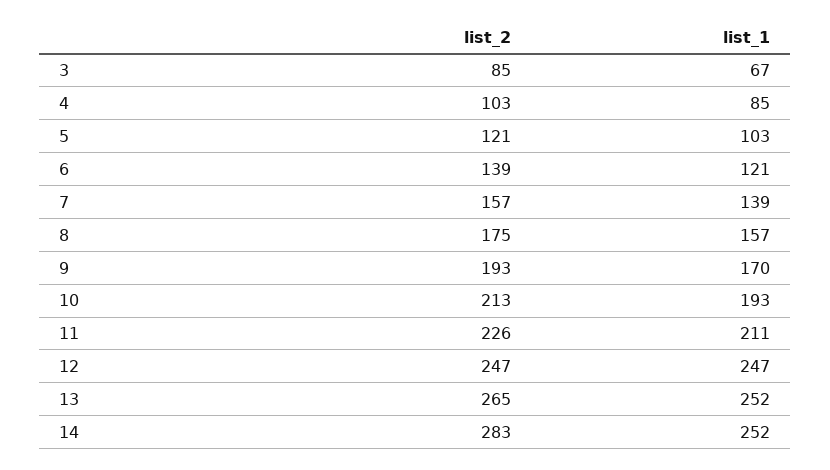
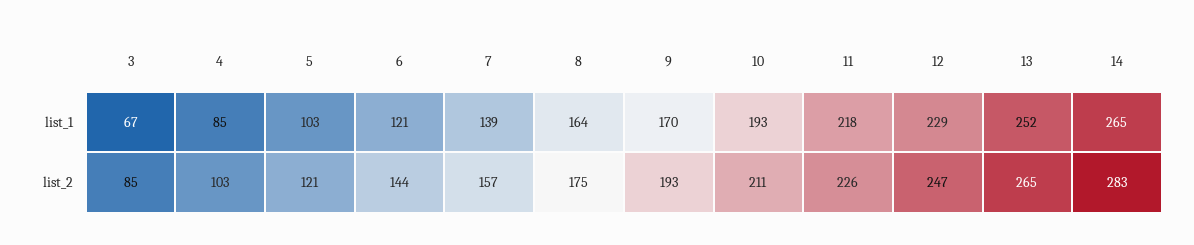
  {
    "list_2": {
      "3": 85,
      "4": 103,
      "5": 121,
-     "6": 139,
+     "6": 144,
      "7": 157,
      "8": 175,
      "9": 193,
-     "10": 213,
+     "10": 211,
      "11": 226,
      "12": 247,
      "13": 265,
      "14": 283
    },
    "list_1": {
      "3": 67,
      "4": 85,
      "5": 103,
      "6": 121,
      "7": 139,
-     "8": 157,
+     "8": 164,
      "9": 170,
      "10": 193,
-     "11": 211,
+     "11": 218,
-     "12": 247,
+     "12": 229,
      "13": 252,
-     "14": 252
+     "14": 265
    }
  }

